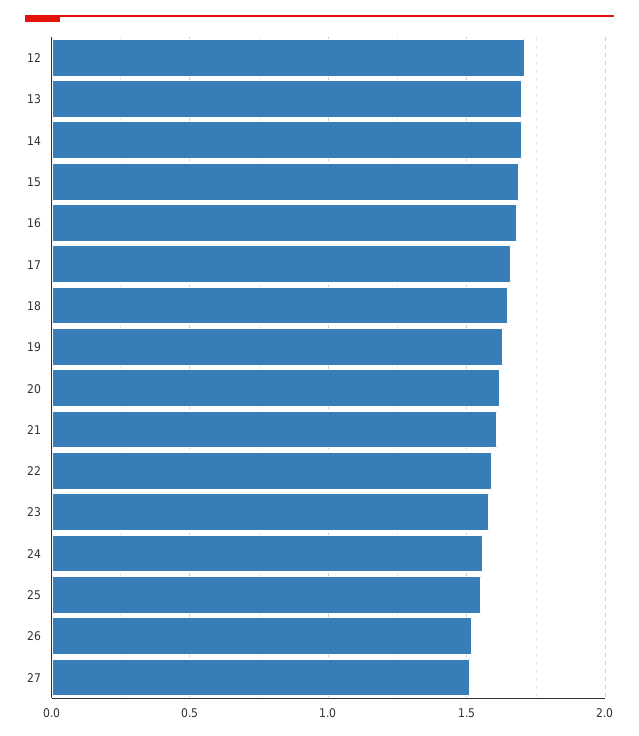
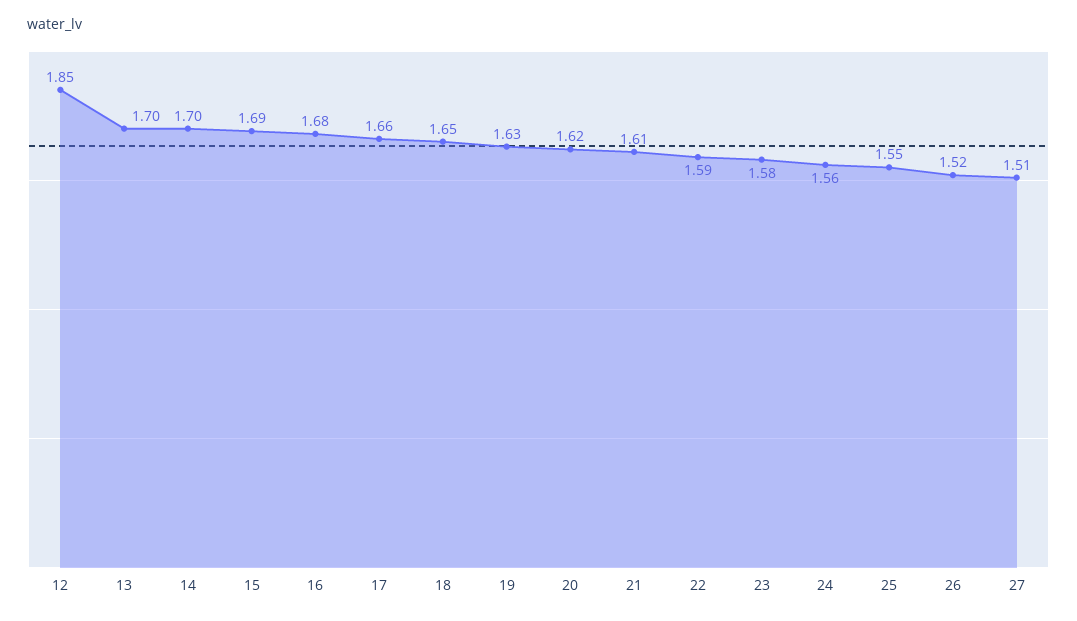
  {
-   "12": 1.7,
+   "12": 1.85,
    "13": 1.7,
    "14": 1.7,
    "15": 1.69,
    "16": 1.68,
    "17": 1.66,
    "18": 1.65,
    "19": 1.63,
    "20": 1.62,
    "21": 1.61,
    "22": 1.59,
    "23": 1.58,
    "24": 1.56,
    "25": 1.55,
    "26": 1.52,
    "27": 1.51
  }

